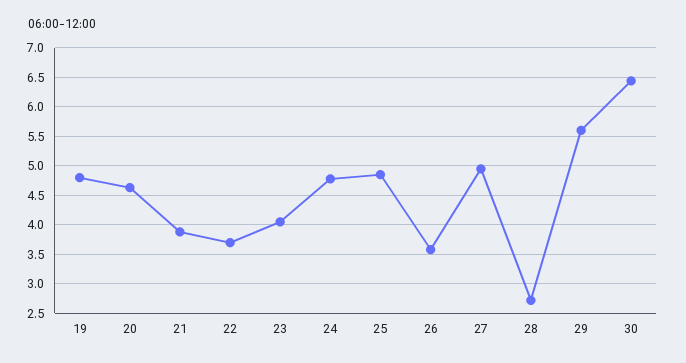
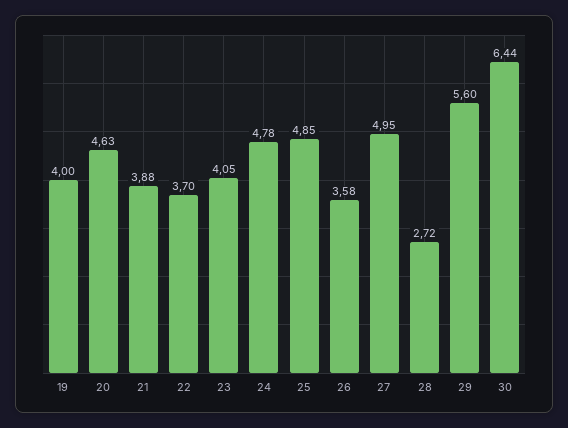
  {
-   "19": 4.75,
+   "19": 4,
    "20": 4.63,
    "21": 3.88,
    "22": 3.7,
    "23": 4.05,
    "24": 4.78,
    "25": 4.85,
    "26": 3.58,
    "27": 4.95,
    "28": 2.72,
    "29": 5.6,
    "30": 6.44
  }

